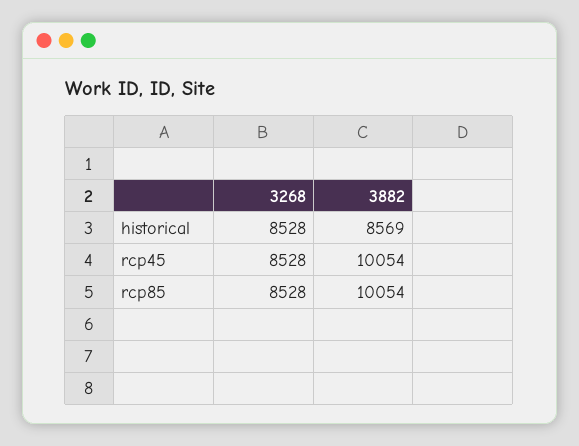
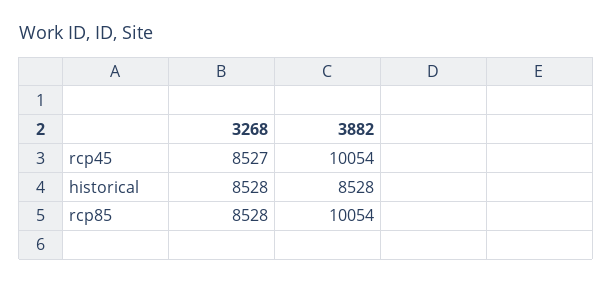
  {
    "3268": {
      "historical": 8528,
-     "rcp45": 8528,
+     "rcp45": 8527,
      "rcp85": 8528
    },
    "3882": {
-     "historical": 8569,
+     "historical": 8528,
      "rcp45": 10054,
      "rcp85": 10054
    }
  }

